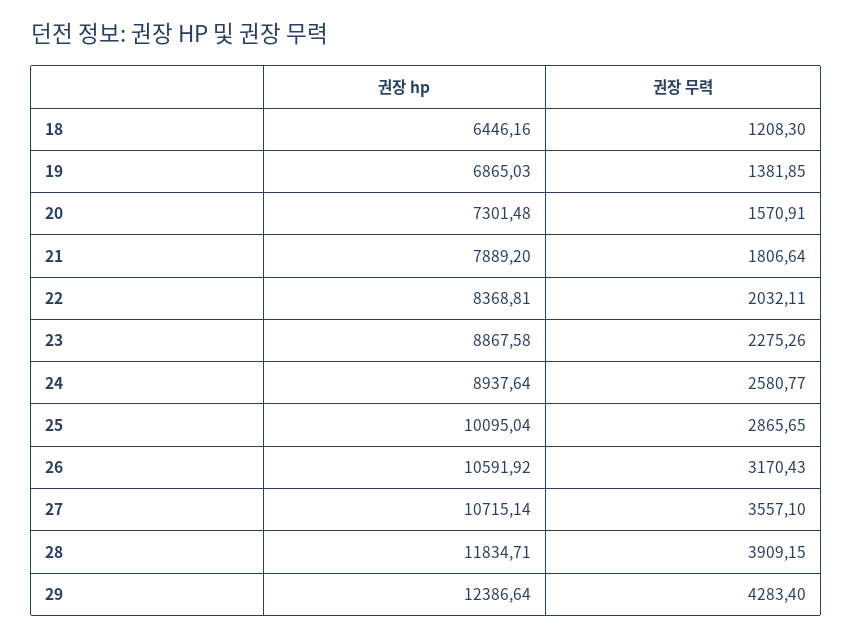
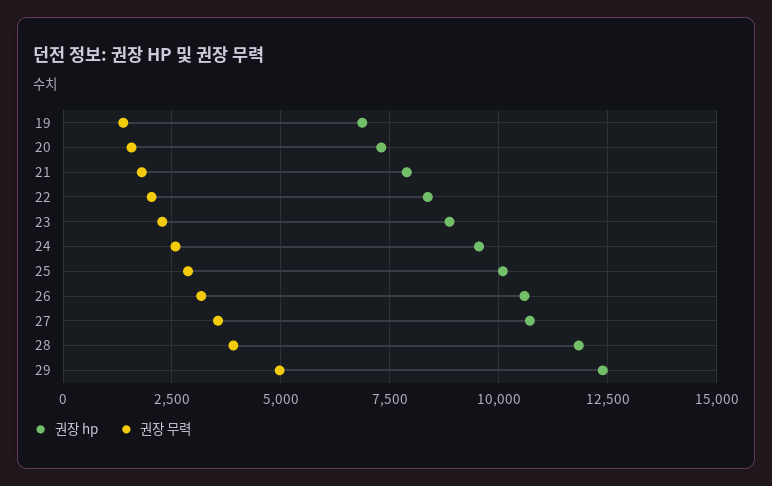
  {
    "권장 hp": {
-     "18": 6446.16,
      "19": 6865.03,
      "20": 7301.48,
      "21": 7889.2,
      "22": 8368.81,
      "23": 8867.58,
-     "24": 8937.64,
+     "24": 9500,
      "25": 10095.04,
      "26": 10591.92,
      "27": 10715.14,
      "28": 11834.71,
      "29": 12386.64
    },
    "권장 무력": {
-     "18": 1208.3,
      "19": 1381.85,
      "20": 1570.91,
      "21": 1806.64,
      "22": 2032.11,
      "23": 2275.26,
      "24": 2580.77,
      "25": 2865.65,
      "26": 3170.43,
      "27": 3557.1,
      "28": 3909.15,
-     "29": 4283.4
+     "29": 5000
    }
  }

